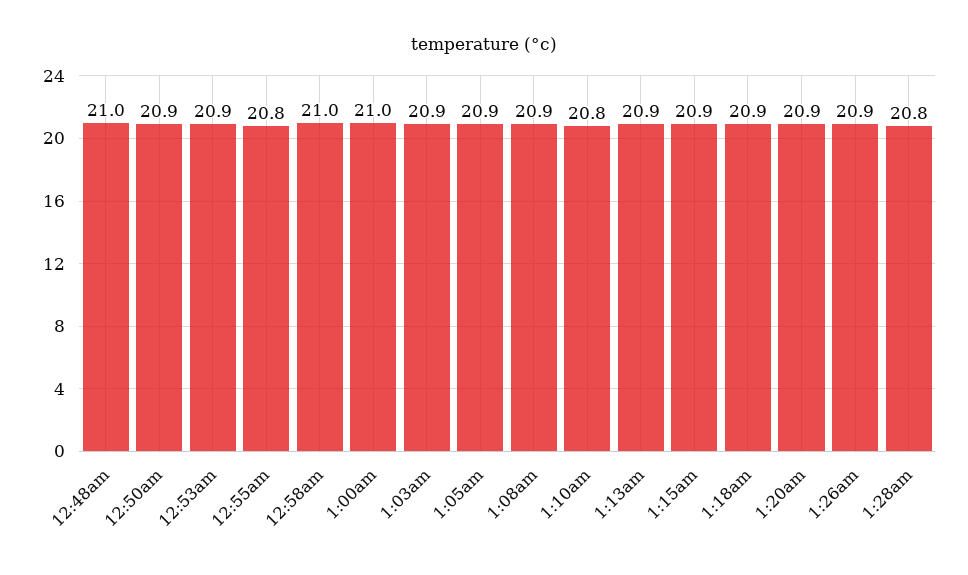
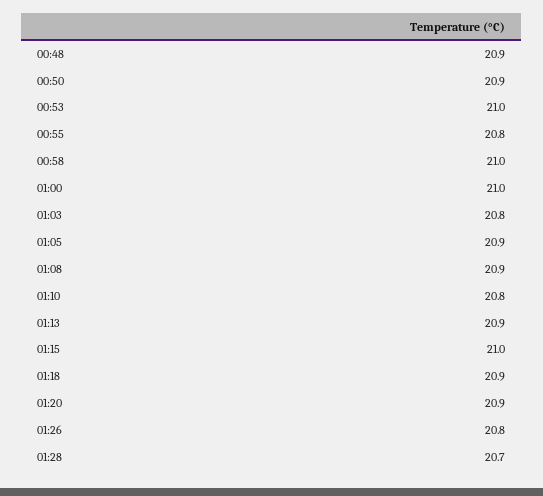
  {
-   "12:48am": 21,
+   "12:48am": 20.9,
    "12:50am": 20.9,
-   "12:53am": 20.9,
+   "12:53am": 21,
    "12:55am": 20.8,
    "12:58am": 21,
    "1:00am": 21,
-   "1:03am": 20.9,
+   "1:03am": 20.8,
    "1:05am": 20.9,
    "1:08am": 20.9,
    "1:10am": 20.8,
    "1:13am": 20.9,
-   "1:15am": 20.9,
+   "1:15am": 21,
    "1:18am": 20.9,
    "1:20am": 20.9,
-   "1:26am": 20.9,
+   "1:26am": 20.8,
-   "1:28am": 20.8
+   "1:28am": 20.7
  }

